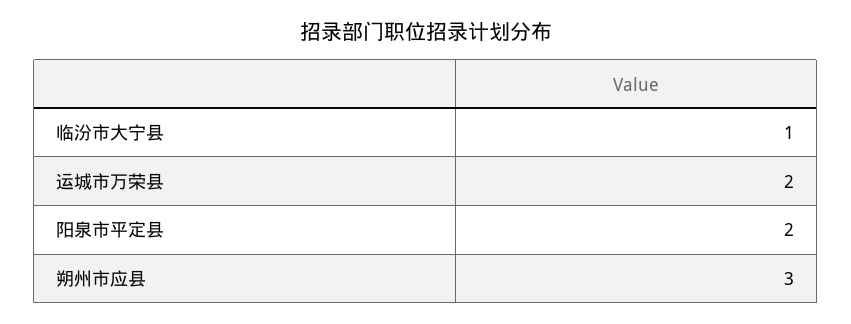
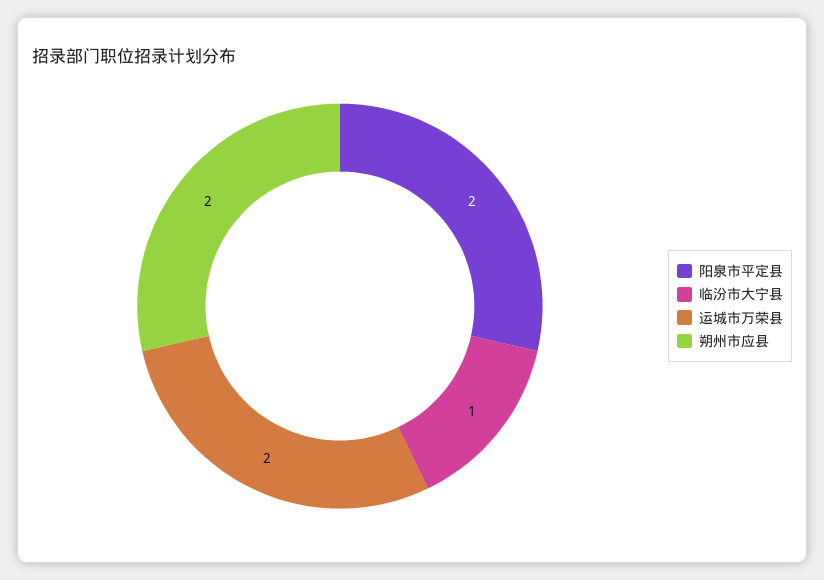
  {
    "临汾市大宁县": 1,
    "运城市万荣县": 2,
    "阳泉市平定县": 2,
-   "朔州市应县": 3
+   "朔州市应县": 2
  }

